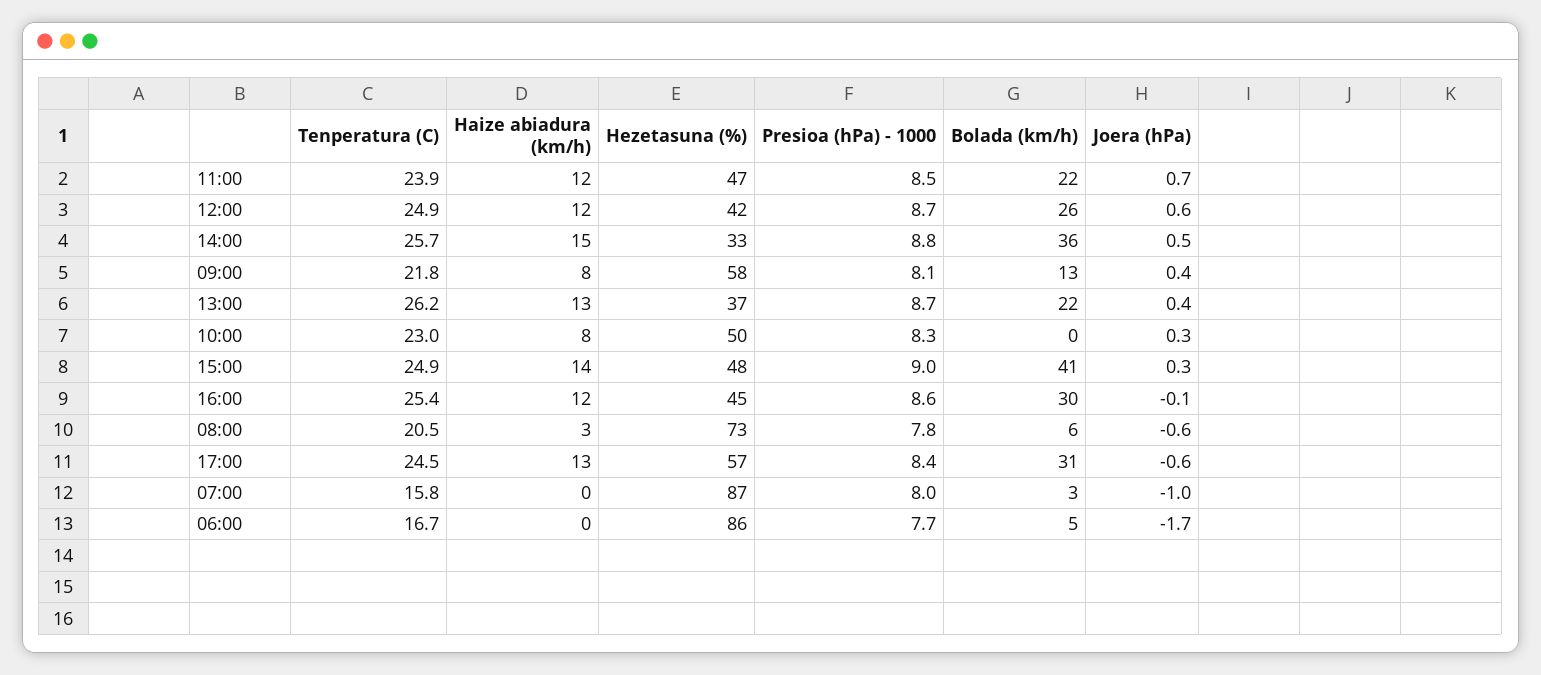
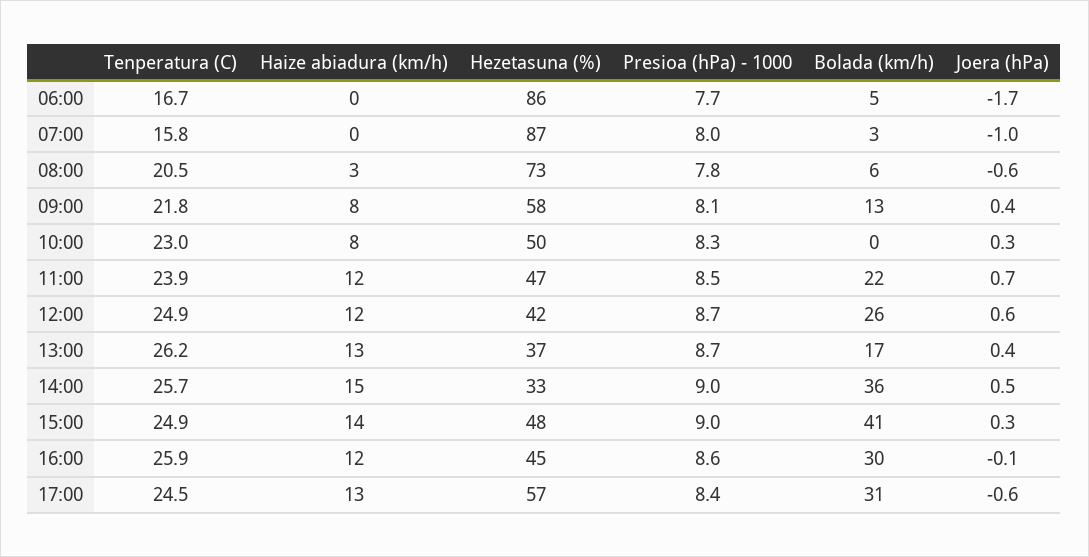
  {
    "Tenperatura (C)": {
      "11:00": 23.9,
      "12:00": 24.9,
      "14:00": 25.7,
      "09:00": 21.8,
      "13:00": 26.2,
      "10:00": 23,
      "15:00": 24.9,
-     "16:00": 25.4,
+     "16:00": 25.9,
      "08:00": 20.5,
      "17:00": 24.5,
      "07:00": 15.8,
      "06:00": 16.7
    },
    "Haize abiadura (km/h)": {
      "11:00": 12,
      "12:00": 12,
      "14:00": 15,
      "09:00": 8,
      "13:00": 13,
      "10:00": 8,
      "15:00": 14,
      "16:00": 12,
      "08:00": 3,
      "17:00": 13,
      "07:00": 0,
      "06:00": 0
    },
    "Hezetasuna (%)": {
      "11:00": 47,
      "12:00": 42,
      "14:00": 33,
      "09:00": 58,
      "13:00": 37,
      "10:00": 50,
      "15:00": 48,
      "16:00": 45,
      "08:00": 73,
      "17:00": 57,
      "07:00": 87,
      "06:00": 86
    },
    "Presioa (hPa) - 1000": {
      "11:00": 8.5,
      "12:00": 8.7,
-     "14:00": 8.8,
+     "14:00": 9,
      "09:00": 8.1,
      "13:00": 8.7,
      "10:00": 8.3,
      "15:00": 9,
      "16:00": 8.6,
      "08:00": 7.8,
      "17:00": 8.4,
      "07:00": 8,
      "06:00": 7.7
    },
    "Bolada (km/h)": {
      "11:00": 22,
      "12:00": 26,
      "14:00": 36,
      "09:00": 13,
-     "13:00": 22,
+     "13:00": 17,
      "10:00": 0,
      "15:00": 41,
      "16:00": 30,
      "08:00": 6,
      "17:00": 31,
      "07:00": 3,
      "06:00": 5
    },
    "Joera (hPa)": {
      "11:00": 0.7,
      "12:00": 0.6,
      "14:00": 0.5,
      "09:00": 0.4,
      "13:00": 0.4,
      "10:00": 0.3,
      "15:00": 0.3,
      "16:00": -0.1,
      "08:00": -0.6,
      "17:00": -0.6,
      "07:00": -1,
      "06:00": -1.7
    }
  }

